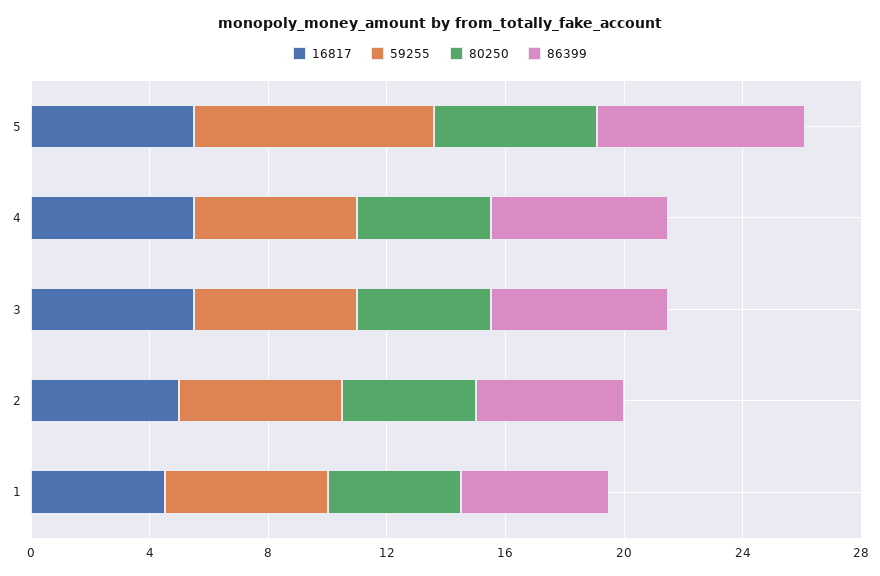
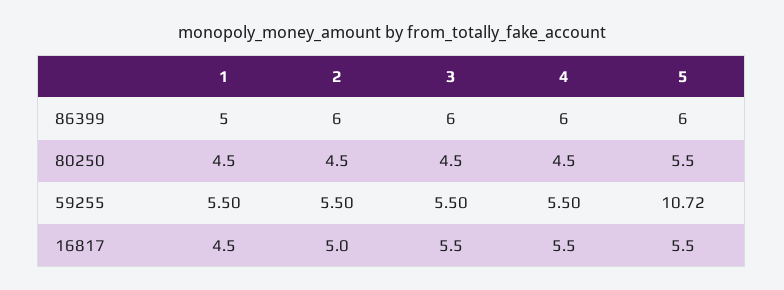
  {
    "16817": {
      "5": 5.5,
      "4": 5.5,
      "3": 5.5,
      "2": 5,
      "1": 4.5
    },
    "59255": {
-     "5": 8,
+     "5": 10.72,
      "4": 5.5,
      "3": 5.5,
      "2": 5.5,
      "1": 5.5
    },
    "80250": {
      "5": 5.5,
      "4": 4.5,
      "3": 4.5,
      "2": 4.5,
      "1": 4.5
    },
    "86399": {
-     "5": 7,
+     "5": 6,
      "4": 6,
      "3": 6,
-     "2": 5,
+     "2": 6,
      "1": 5
    }
  }

